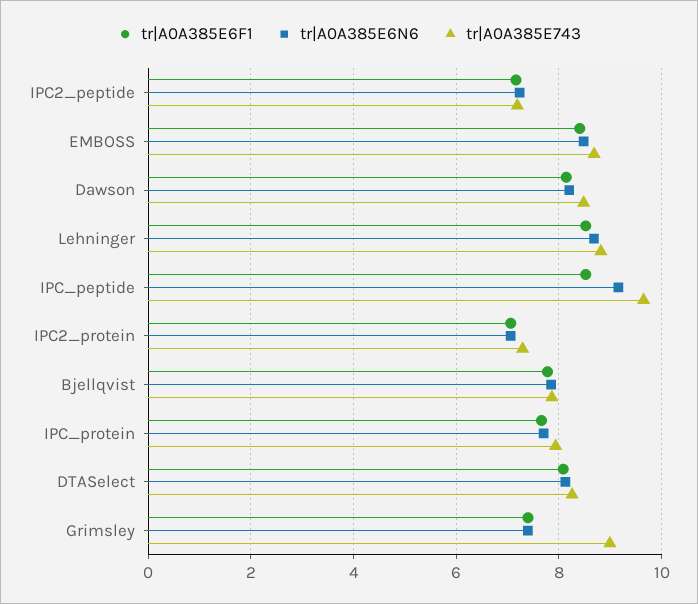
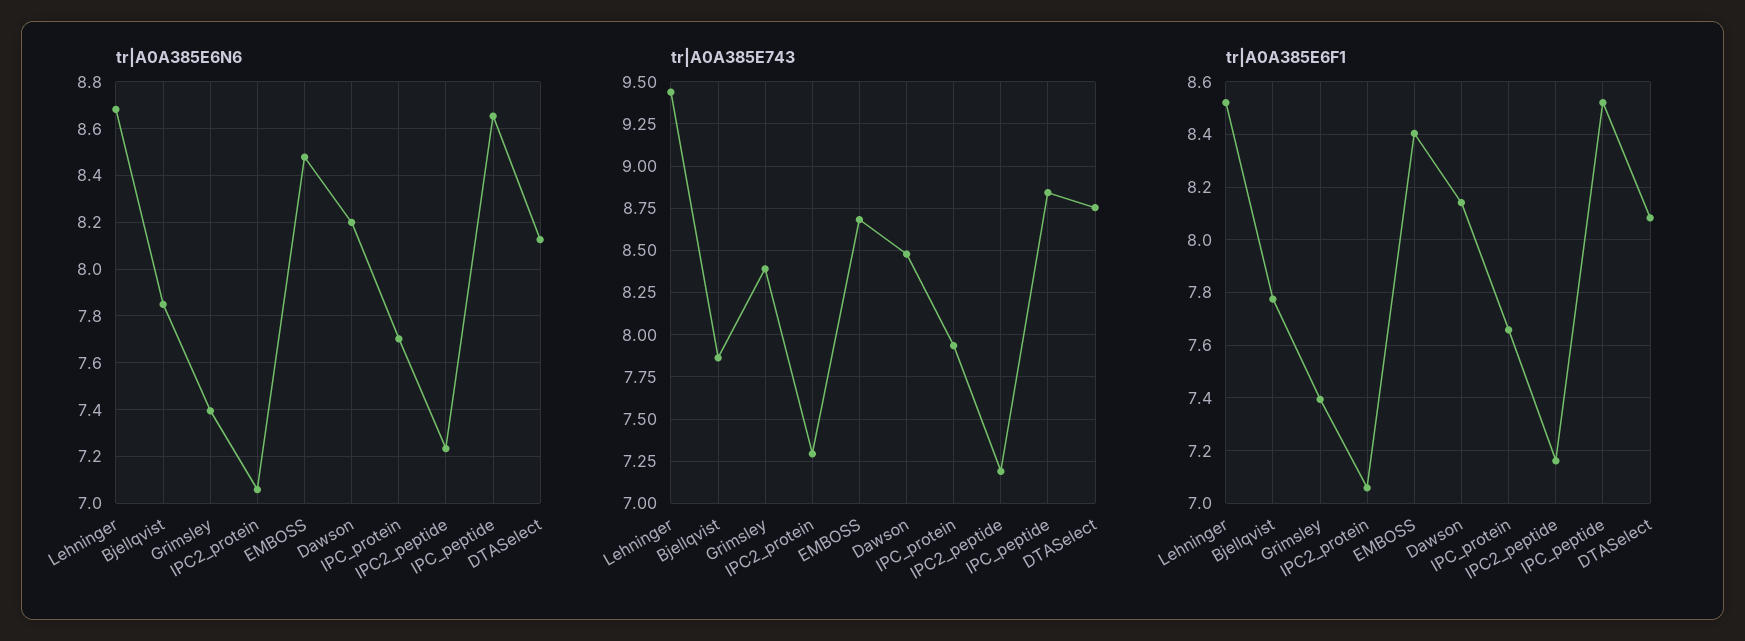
  {
    "tr|A0A385E6F1": {
      "IPC2_peptide": 7.15,
      "EMBOSS": 8.4,
      "Dawson": 8.15,
      "Lehninger": 8.525,
      "IPC_peptide": 8.525,
      "IPC2_protein": 7.05,
      "Bjellqvist": 7.775,
      "IPC_protein": 7.65,
      "DTASelect": 8.075,
      "Grimsley": 7.4
    },
    "tr|A0A385E6N6": {
      "IPC2_peptide": 7.25,
      "EMBOSS": 8.5,
      "Dawson": 8.2,
      "Lehninger": 8.7,
-     "IPC_peptide": 9.2,
+     "IPC_peptide": 8.65,
      "IPC2_protein": 7.05,
      "Bjellqvist": 7.85,
      "IPC_protein": 7.7,
      "DTASelect": 8.15,
      "Grimsley": 7.4
    },
    "tr|A0A385E743": {
      "IPC2_peptide": 7.2,
      "EMBOSS": 8.7,
      "Dawson": 8.5,
-     "Lehninger": 8.8,
+     "Lehninger": 9.45,
-     "IPC_peptide": 9.6,
+     "IPC_peptide": 8.85,
      "IPC2_protein": 7.3,
      "Bjellqvist": 7.85,
      "IPC_protein": 7.95,
-     "DTASelect": 8.2,
+     "DTASelect": 8.75,
-     "Grimsley": 9
+     "Grimsley": 8.4
    }
  }

